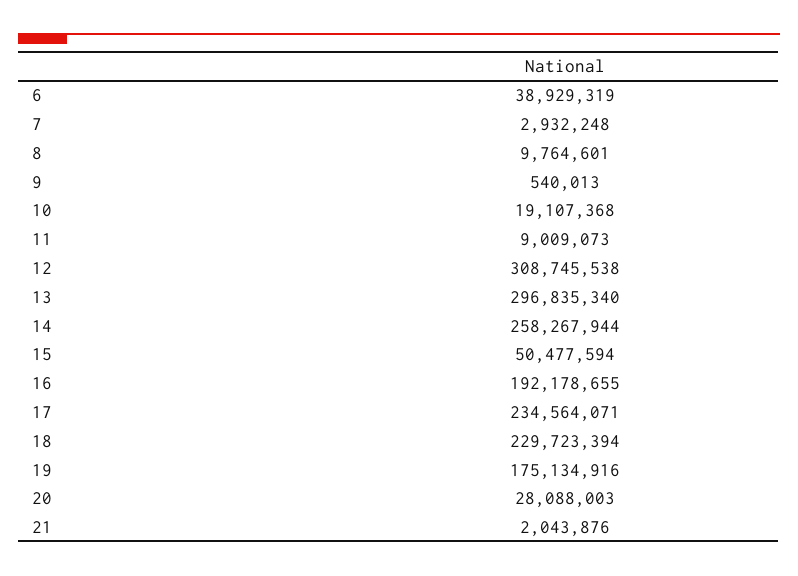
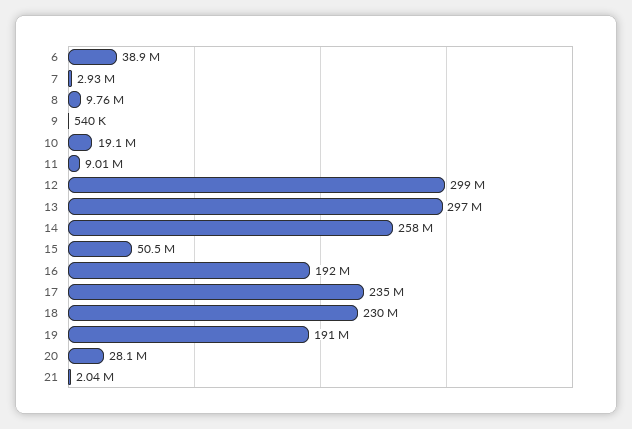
  {
    "6": 38929319,
    "7": 2932248,
    "8": 9764601,
    "9": 540013,
    "10": 19107368,
    "11": 9009073,
-   "12": 308745538,
+   "12": 299000000,
    "13": 296835340,
    "14": 258267944,
    "15": 50477594,
    "16": 192178655,
    "17": 234564071,
    "18": 229723394,
-   "19": 175134916,
+   "19": 191000000,
    "20": 28088003,
    "21": 2043876
  }

